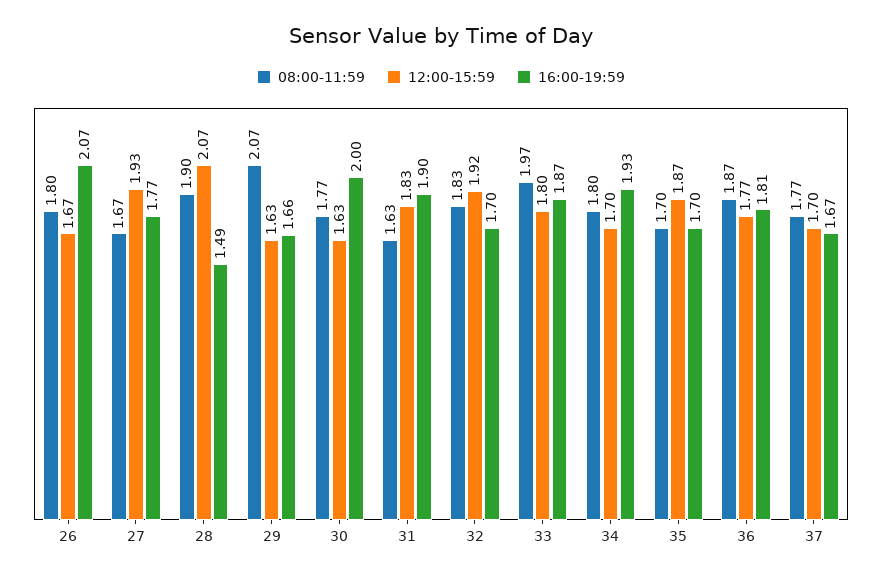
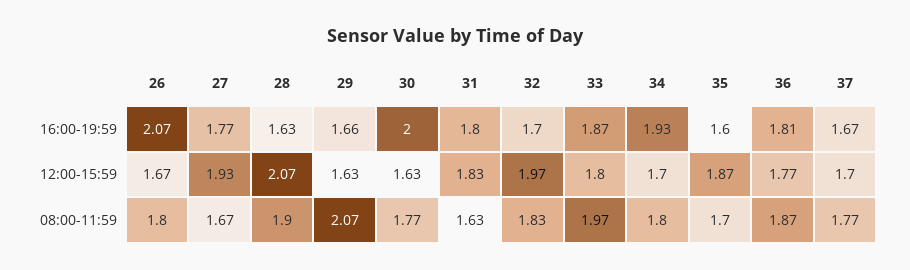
  {
    "08:00-11:59": {
      "26": 1.8,
      "27": 1.67,
      "28": 1.9,
      "29": 2.07,
      "30": 1.77,
      "31": 1.63,
      "32": 1.83,
      "33": 1.97,
      "34": 1.8,
      "35": 1.7,
      "36": 1.87,
      "37": 1.77
    },
    "12:00-15:59": {
      "26": 1.67,
      "27": 1.93,
      "28": 2.07,
      "29": 1.63,
      "30": 1.63,
      "31": 1.83,
-     "32": 1.92,
+     "32": 1.97,
      "33": 1.8,
      "34": 1.7,
      "35": 1.87,
      "36": 1.77,
      "37": 1.7
    },
    "16:00-19:59": {
      "26": 2.07,
      "27": 1.77,
-     "28": 1.49,
+     "28": 1.63,
      "29": 1.66,
      "30": 2,
-     "31": 1.9,
+     "31": 1.8,
      "32": 1.7,
      "33": 1.87,
      "34": 1.93,
-     "35": 1.7,
+     "35": 1.6,
      "36": 1.81,
      "37": 1.67
    }
  }

